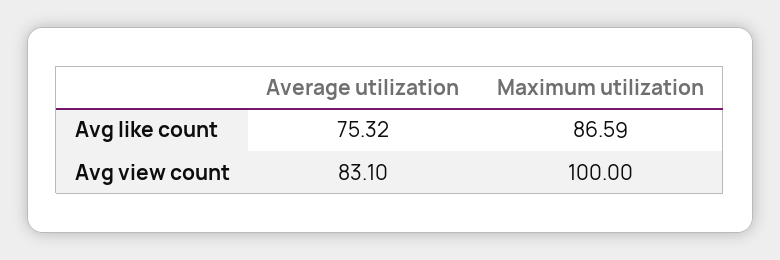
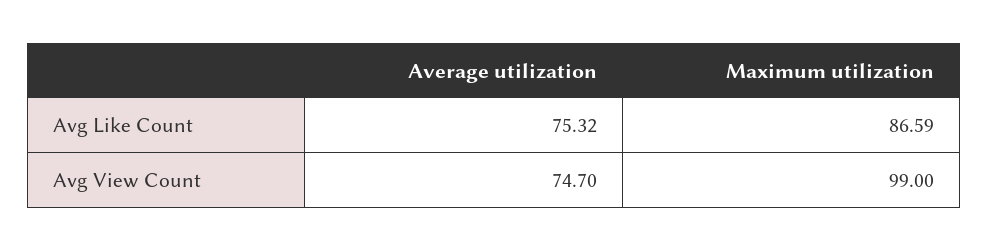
  {
    "Average utilization": {
      "Avg like count": 75.32,
-     "Avg view count": 83.1
+     "Avg view count": 74.7
    },
    "Maximum utilization": {
      "Avg like count": 86.59,
-     "Avg view count": 100
+     "Avg view count": 99
    }
  }

